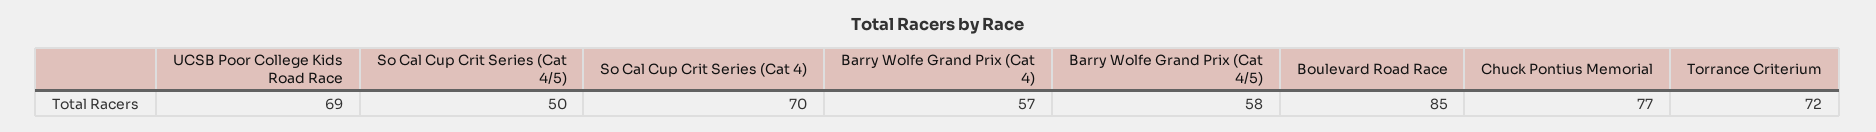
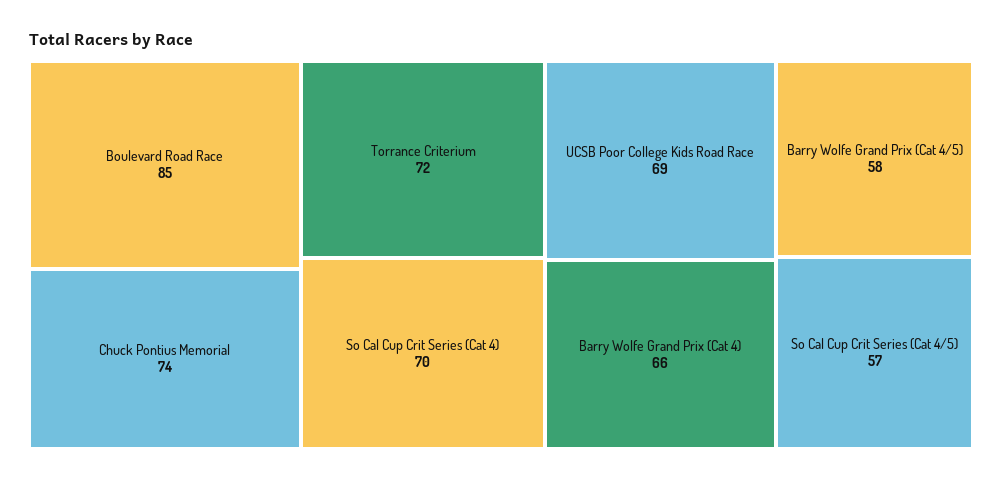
  {
    "UCSB Poor College Kids Road Race": 69,
-   "So Cal Cup Crit Series (Cat 4/5)": 50,
+   "So Cal Cup Crit Series (Cat 4/5)": 57,
    "So Cal Cup Crit Series (Cat 4)": 70,
-   "Barry Wolfe Grand Prix (Cat 4)": 57,
+   "Barry Wolfe Grand Prix (Cat 4)": 66,
    "Barry Wolfe Grand Prix (Cat 4/5)": 58,
    "Boulevard Road Race": 85,
-   "Chuck Pontius Memorial": 77,
+   "Chuck Pontius Memorial": 74,
    "Torrance Criterium": 72
  }

